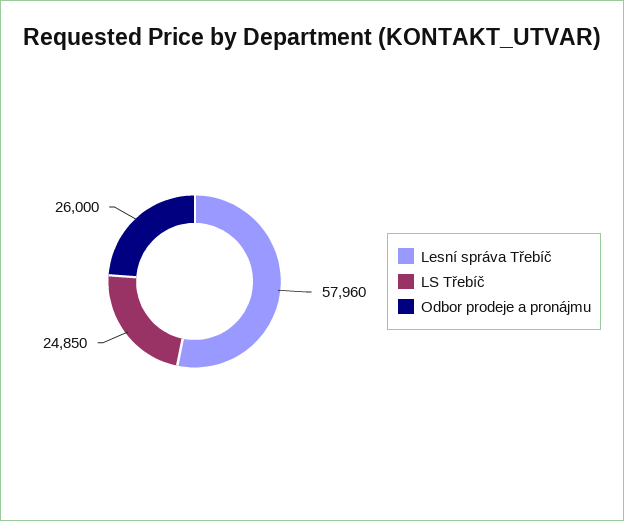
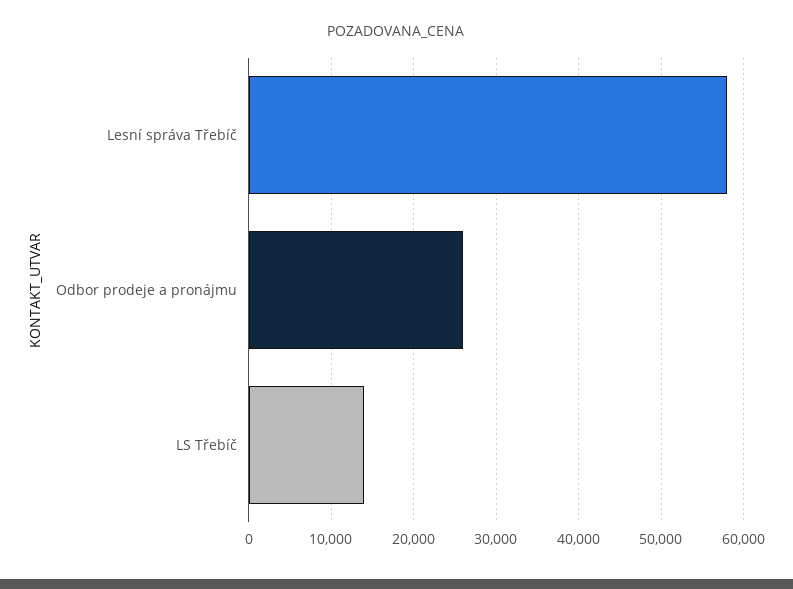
  {
    "Lesní správa Třebíč": 57960,
-   "LS Třebíč": 24850,
+   "LS Třebíč": 14000,
    "Odbor prodeje a pronájmu": 26000
  }

